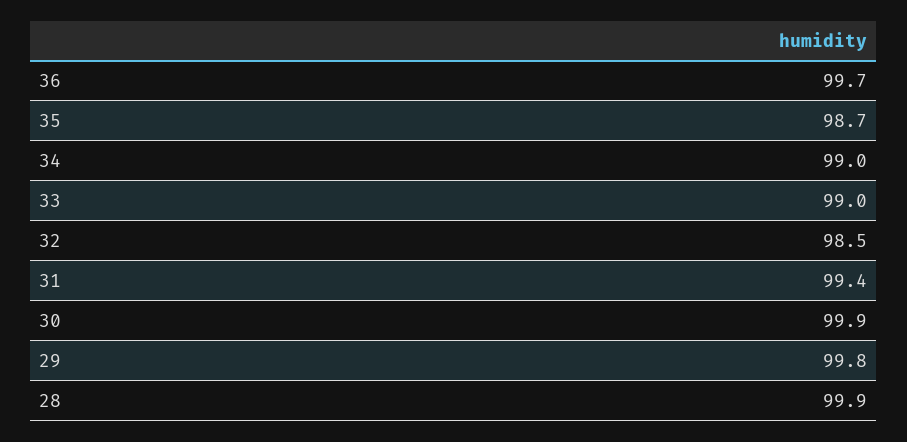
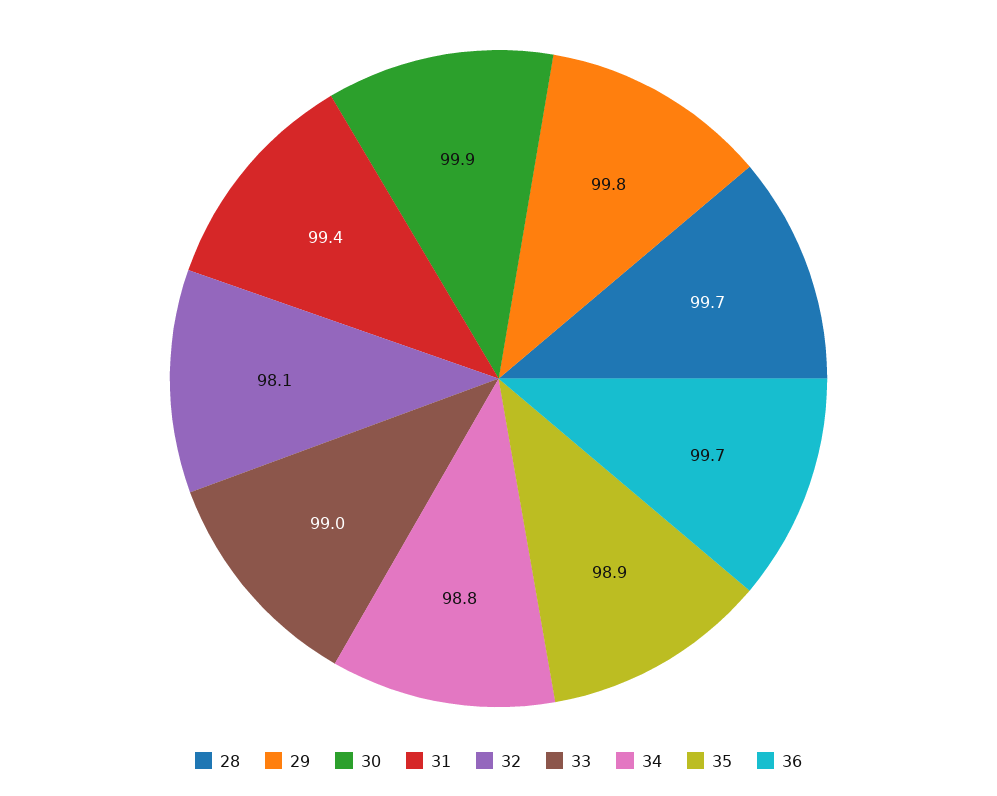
  {
    "36": 99.7,
-   "35": 98.7,
+   "35": 98.9,
-   "34": 99,
+   "34": 98.8,
    "33": 99,
-   "32": 98.5,
+   "32": 98.1,
    "31": 99.4,
    "30": 99.9,
    "29": 99.8,
-   "28": 99.9
+   "28": 99.7
  }

